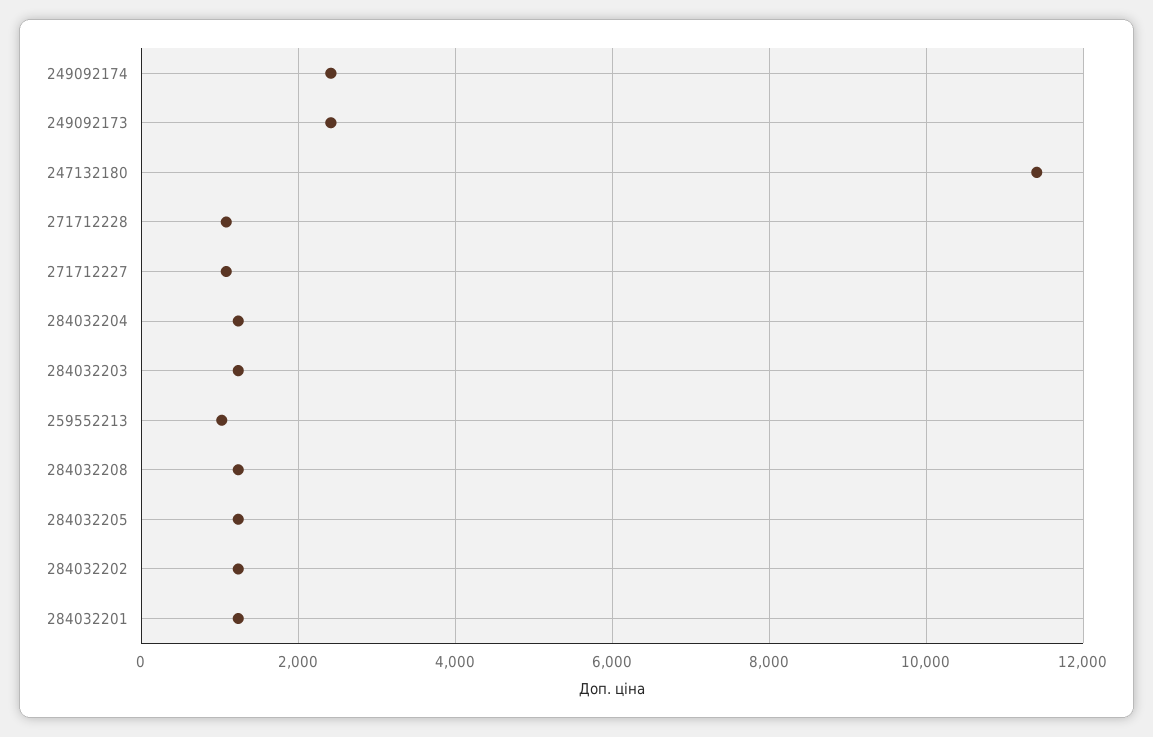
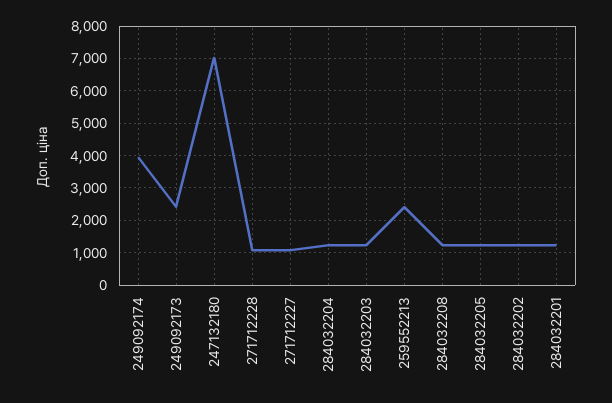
  {
-   "249092174": 2400,
+   "249092174": 4000,
    "249092173": 2400,
-   "247132180": 11400,
+   "247132180": 7000,
    "271712228": 1000,
    "271712227": 1000,
    "284032204": 1200,
    "284032203": 1200,
-   "259552213": 1000,
+   "259552213": 2400,
    "284032208": 1200,
    "284032205": 1200,
    "284032202": 1200,
    "284032201": 1200
  }

